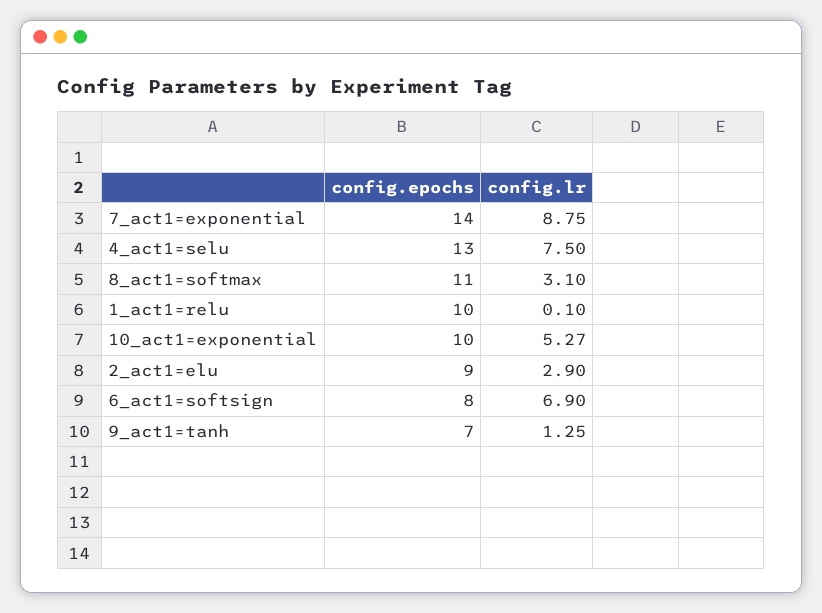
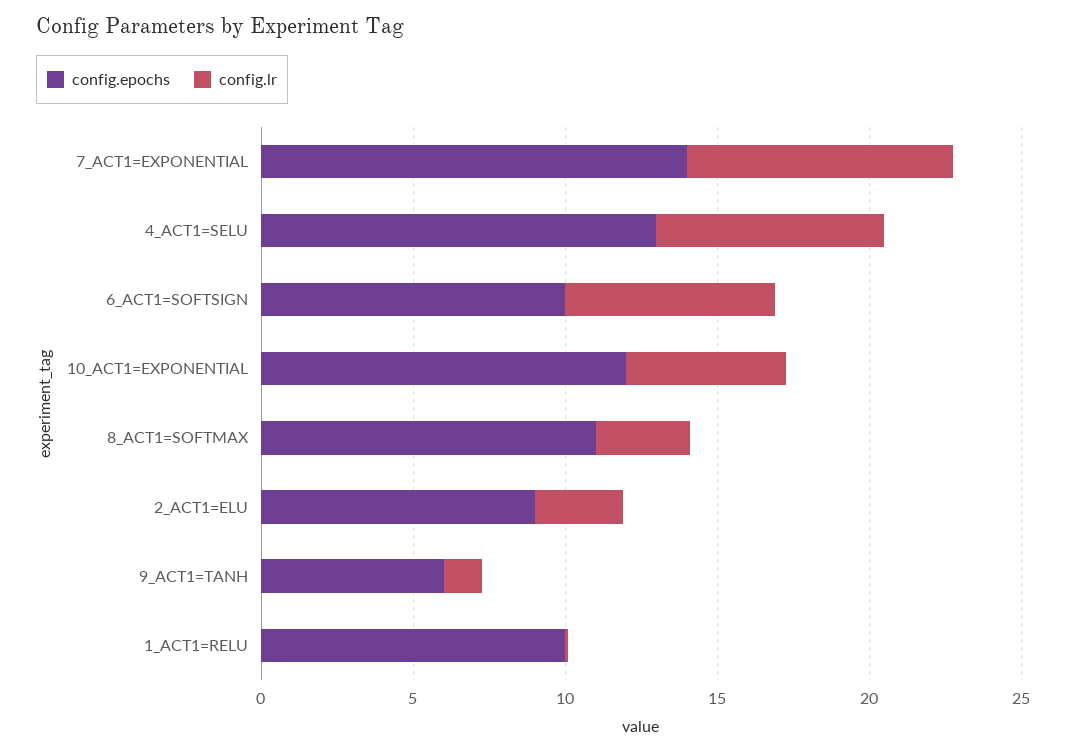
  {
    "config.epochs": {
      "7_act1=exponential": 14,
      "4_act1=selu": 13,
      "8_act1=softmax": 11,
      "1_act1=relu": 10,
-     "10_act1=exponential": 10,
+     "10_act1=exponential": 12,
      "2_act1=elu": 9,
-     "6_act1=softsign": 8,
+     "6_act1=softsign": 10,
-     "9_act1=tanh": 7
+     "9_act1=tanh": 6
    },
    "config.lr": {
      "7_act1=exponential": 8.75,
      "4_act1=selu": 7.5,
      "8_act1=softmax": 3.1,
      "1_act1=relu": 0.1,
      "10_act1=exponential": 5.27,
      "2_act1=elu": 2.9,
      "6_act1=softsign": 6.9,
      "9_act1=tanh": 1.25
    }
  }

